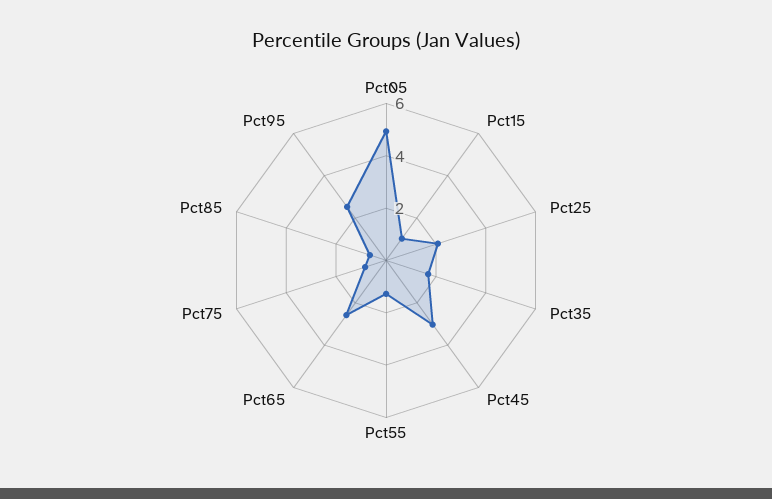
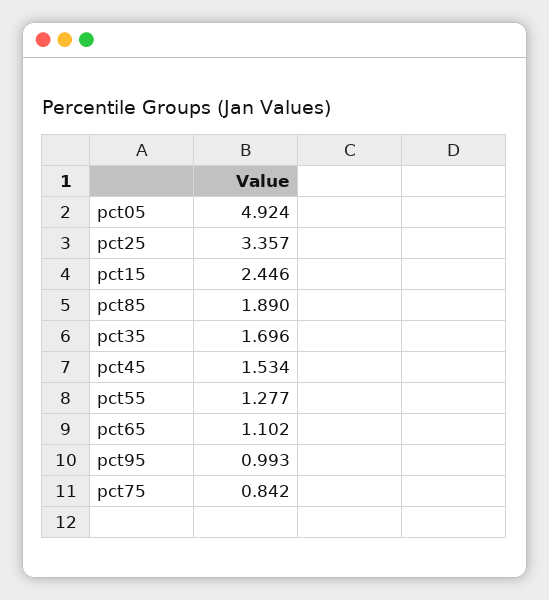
  {
    "Pct05": 4.924,
-   "Pct15": 1,
+   "Pct15": 2.446,
-   "Pct25": 2,
+   "Pct25": 3.357,
    "Pct35": 1.696,
-   "Pct45": 3,
+   "Pct45": 1.534,
    "Pct55": 1.277,
-   "Pct65": 2.5,
+   "Pct65": 1.102,
    "Pct75": 0.842,
-   "Pct85": 0.5,
+   "Pct85": 1.89,
-   "Pct95": 2.5
+   "Pct95": 0.993
  }

